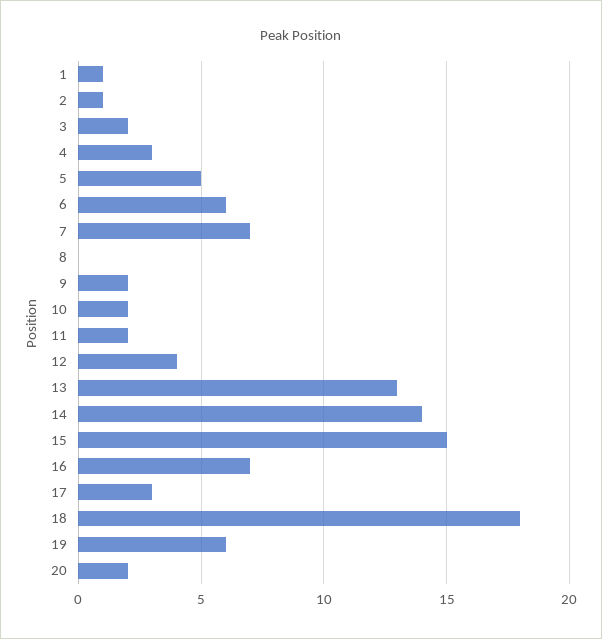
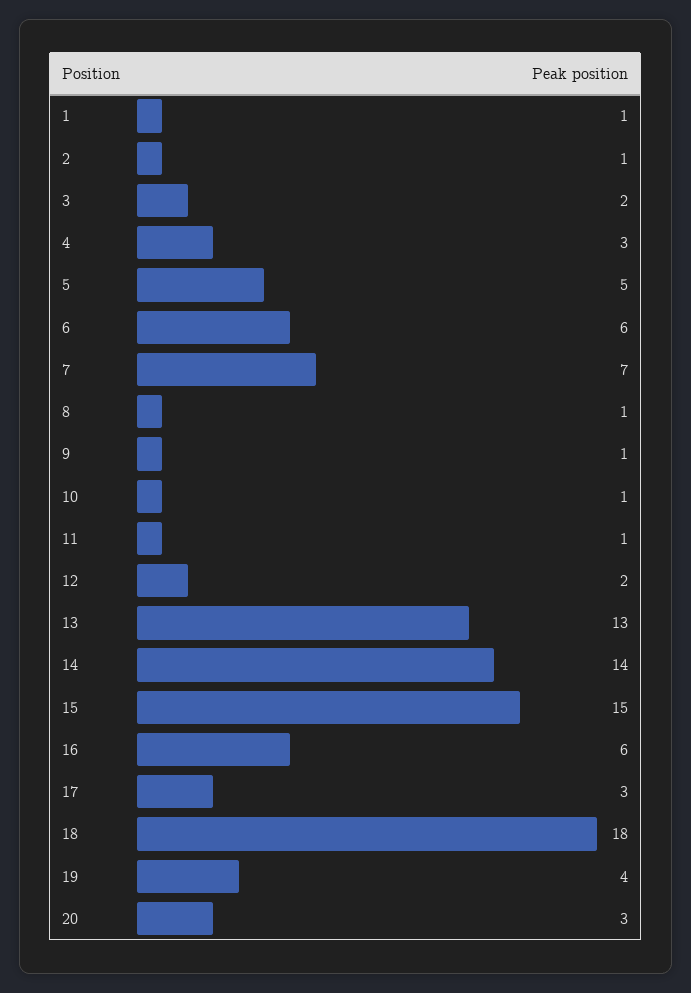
  {
    "1": 1,
    "2": 1,
    "3": 2,
    "4": 3,
    "5": 5,
    "6": 6,
    "7": 7,
-   "8": 0,
+   "8": 1,
-   "9": 2,
+   "9": 1,
-   "10": 2,
+   "10": 1,
-   "11": 2,
+   "11": 1,
-   "12": 4,
+   "12": 2,
    "13": 13,
    "14": 14,
    "15": 15,
-   "16": 7,
+   "16": 6,
    "17": 3,
    "18": 18,
-   "19": 6,
+   "19": 4,
-   "20": 2
+   "20": 3
  }

